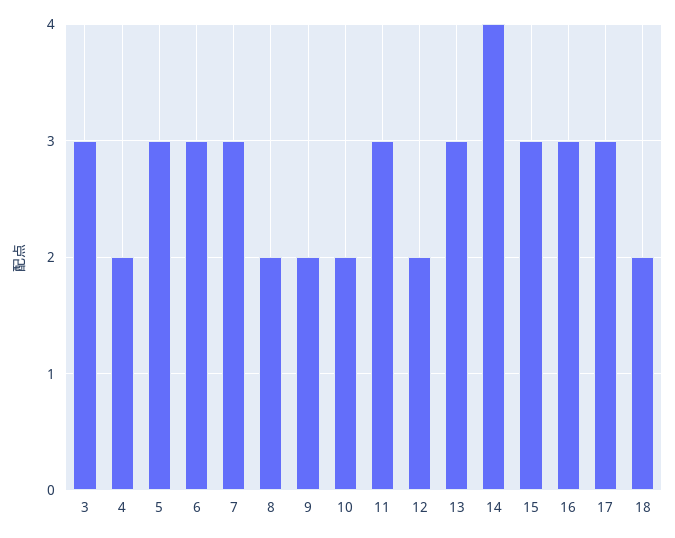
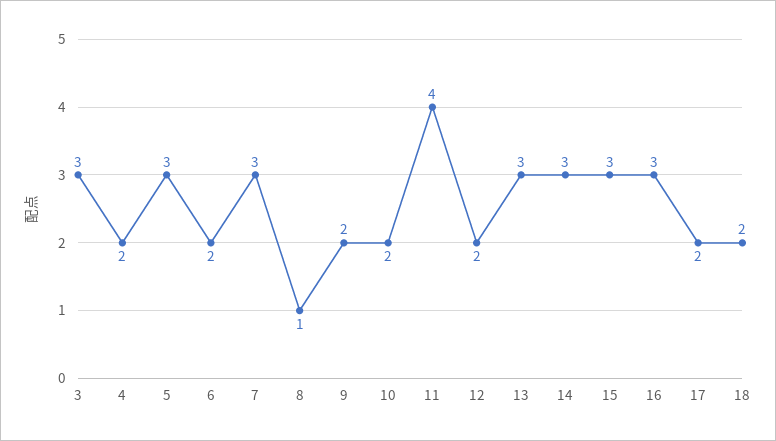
  {
    "3": 3,
    "4": 2,
    "5": 3,
-   "6": 3,
+   "6": 2,
    "7": 3,
-   "8": 2,
+   "8": 1,
    "9": 2,
    "10": 2,
-   "11": 3,
+   "11": 4,
    "12": 2,
    "13": 3,
-   "14": 4,
+   "14": 3,
    "15": 3,
    "16": 3,
-   "17": 3,
+   "17": 2,
    "18": 2
  }

